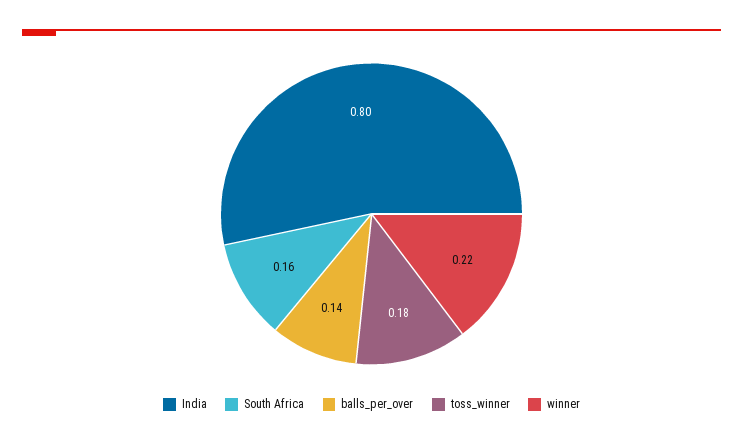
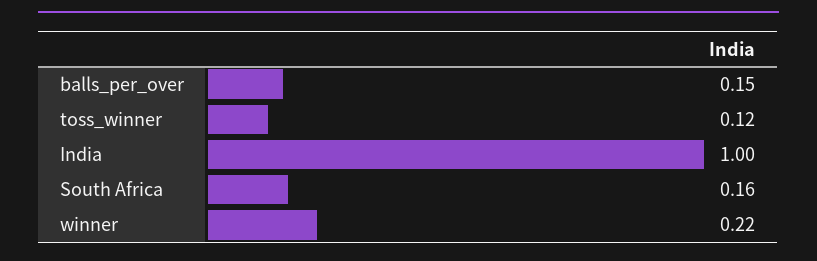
  {
-   "India": 0.8,
+   "India": 1,
    "South Africa": 0.16,
-   "balls_per_over": 0.14,
+   "balls_per_over": 0.15,
-   "toss_winner": 0.18,
+   "toss_winner": 0.12,
    "winner": 0.22
  }

